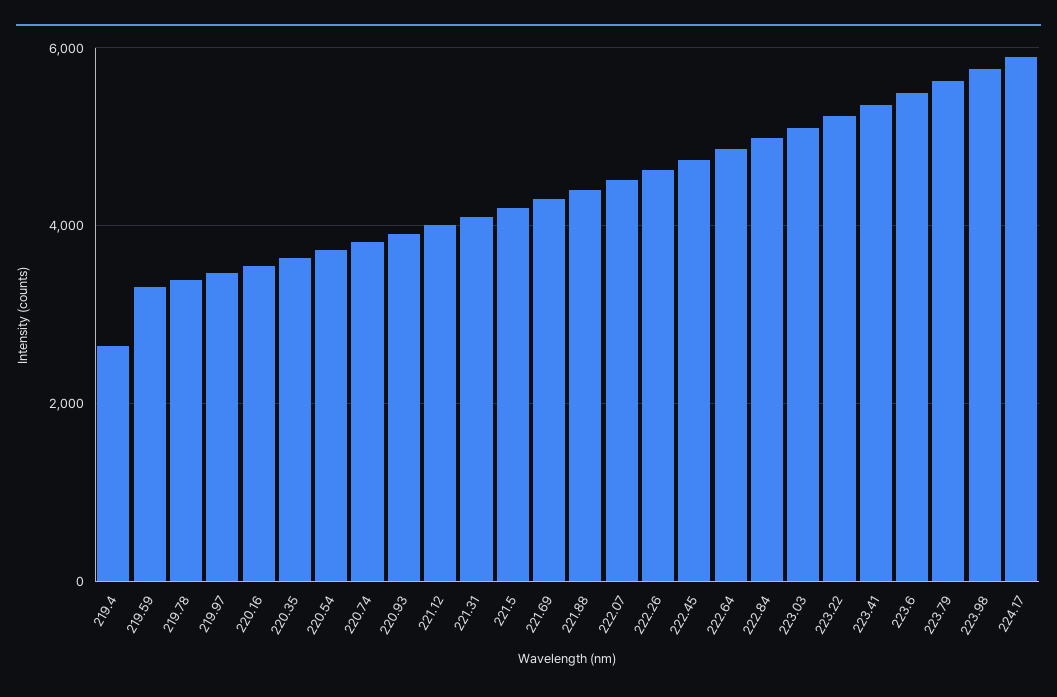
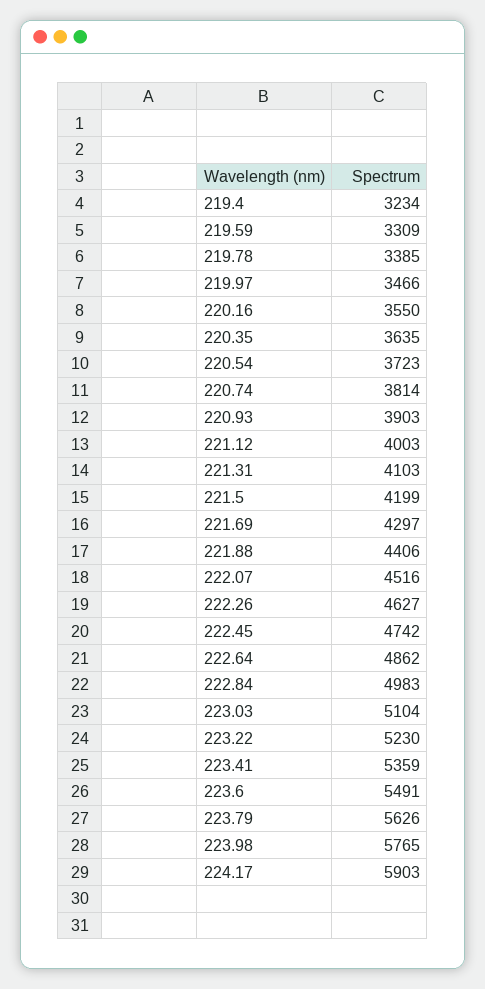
  {
-   "219.4": 2600,
+   "219.4": 3234,
    "219.59": 3309,
    "219.78": 3385,
    "219.97": 3466,
    "220.16": 3550,
    "220.35": 3635,
    "220.54": 3723,
    "220.74": 3814,
    "220.93": 3903,
    "221.12": 4003,
    "221.31": 4103,
    "221.5": 4199,
    "221.69": 4297,
    "221.88": 4406,
    "222.07": 4516,
    "222.26": 4627,
    "222.45": 4742,
    "222.64": 4862,
    "222.84": 4983,
    "223.03": 5104,
    "223.22": 5230,
    "223.41": 5359,
    "223.6": 5491,
    "223.79": 5626,
    "223.98": 5765,
    "224.17": 5903
  }

